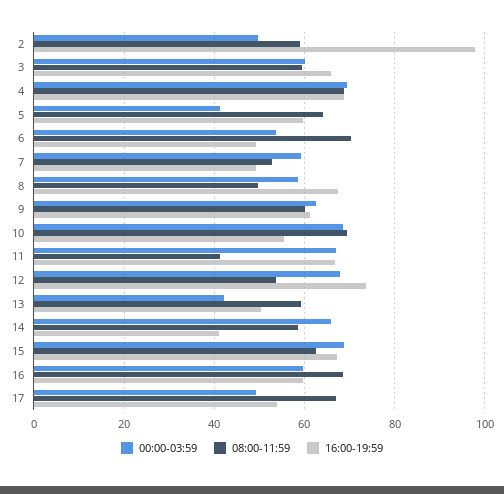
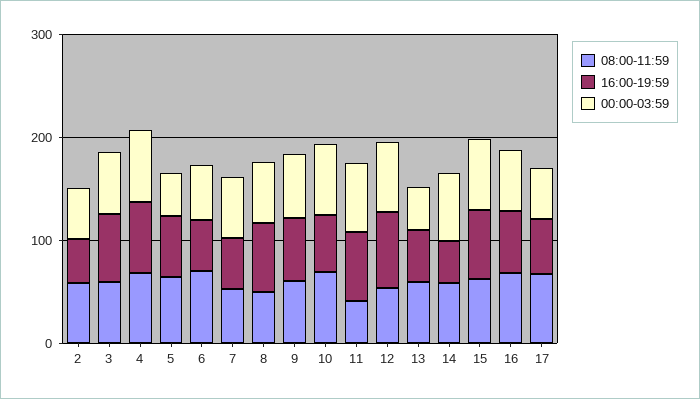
  {
    "00:00-03:59": {
      "2": 50,
      "3": 60,
      "4": 70,
      "5": 42,
      "6": 54,
      "7": 60,
      "8": 58,
      "9": 62,
      "10": 68,
      "11": 68,
      "12": 68,
      "13": 42,
      "14": 66,
      "15": 68,
      "16": 60,
      "17": 50
    },
    "08:00-11:59": {
      "2": 58,
      "3": 60,
      "4": 68,
      "5": 64,
      "6": 70,
      "7": 52,
      "8": 50,
      "9": 60,
      "10": 70,
      "11": 42,
      "12": 54,
      "13": 60,
      "14": 58,
      "15": 62,
      "16": 68,
      "17": 68
    },
    "16:00-19:59": {
-     "2": 98,
+     "2": 40,
      "3": 66,
      "4": 68,
      "5": 60,
      "6": 50,
      "7": 50,
      "8": 68,
      "9": 62,
      "10": 56,
      "11": 66,
      "12": 74,
      "13": 50,
      "14": 42,
      "15": 68,
      "16": 60,
      "17": 54
    }
  }

